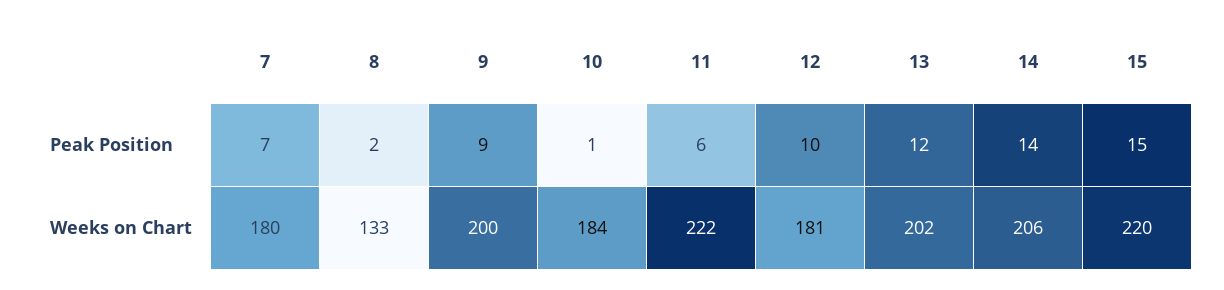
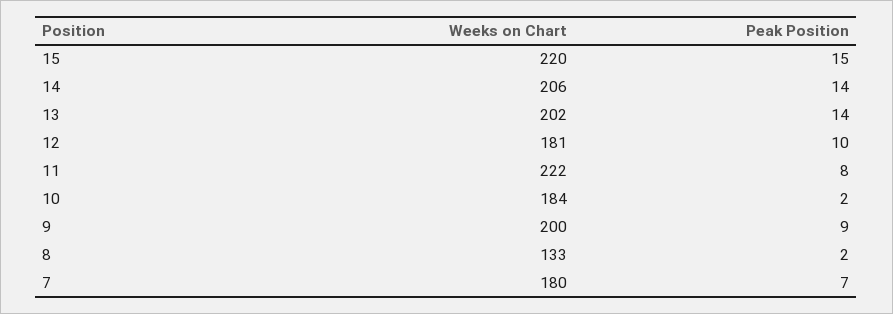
  {
    "7": {
      "Peak Position": 7,
      "Weeks on Chart": 180
    },
    "8": {
      "Peak Position": 2,
      "Weeks on Chart": 133
    },
    "9": {
      "Peak Position": 9,
      "Weeks on Chart": 200
    },
    "10": {
-     "Peak Position": 1,
+     "Peak Position": 2,
      "Weeks on Chart": 184
    },
    "11": {
-     "Peak Position": 6,
+     "Peak Position": 8,
      "Weeks on Chart": 222
    },
    "12": {
      "Peak Position": 10,
      "Weeks on Chart": 181
    },
    "13": {
-     "Peak Position": 12,
+     "Peak Position": 14,
      "Weeks on Chart": 202
    },
    "14": {
      "Peak Position": 14,
      "Weeks on Chart": 206
    },
    "15": {
      "Peak Position": 15,
      "Weeks on Chart": 220
    }
  }

